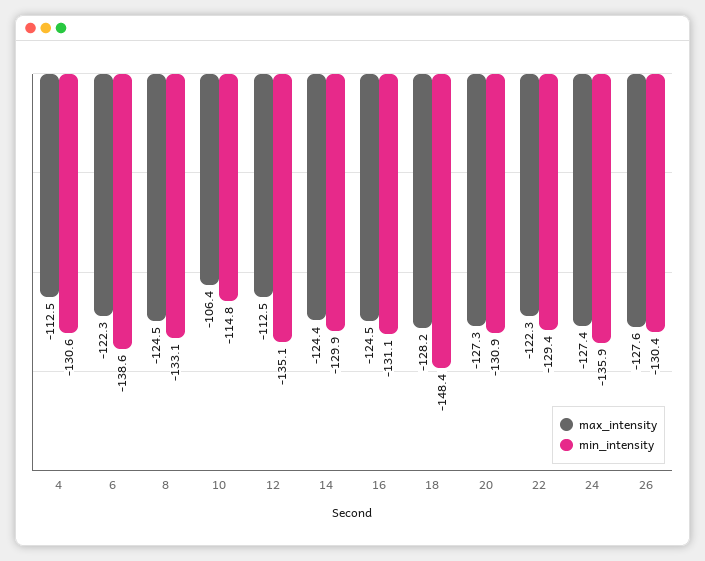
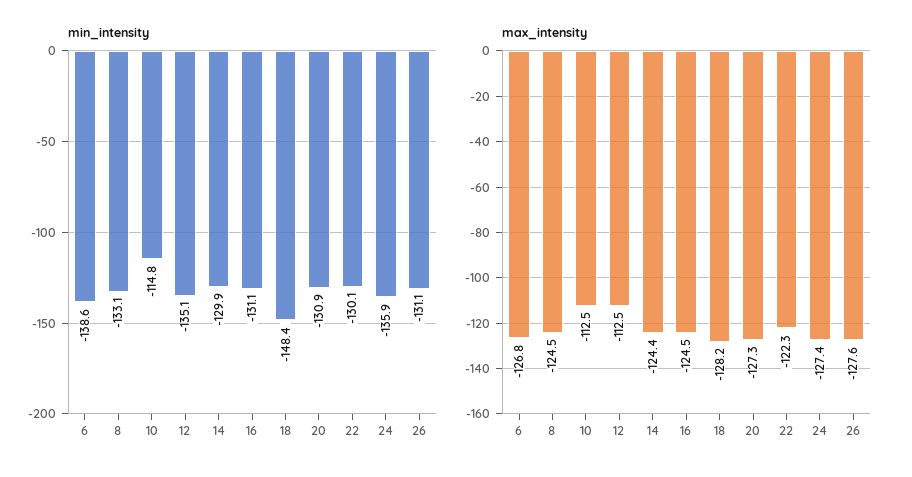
  {
    "max_intensity": {
-     "4": -112.5,
-     "6": -122.3,
+     "6": -126.8,
      "8": -124.5,
-     "10": -106.4,
+     "10": -112.5,
      "12": -112.5,
      "14": -124.4,
      "16": -124.5,
      "18": -128.2,
      "20": -127.3,
      "22": -122.3,
      "24": -127.4,
      "26": -127.6
    },
    "min_intensity": {
-     "4": -130.6,
      "6": -138.6,
      "8": -133.1,
      "10": -114.8,
      "12": -135.1,
      "14": -129.9,
      "16": -131.1,
      "18": -148.4,
      "20": -130.9,
-     "22": -129.4,
+     "22": -130.1,
      "24": -135.9,
-     "26": -130.4
+     "26": -131.1
    }
  }

